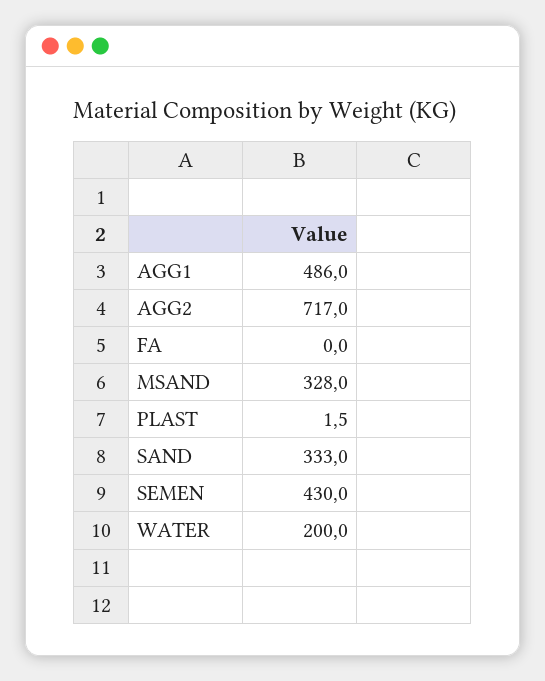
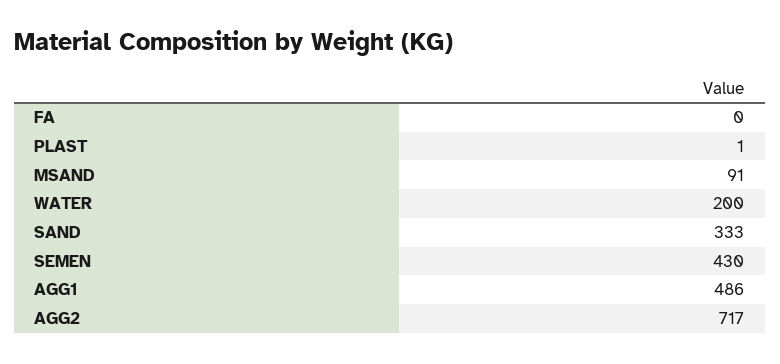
  {
    "AGG1": 486,
    "AGG2": 717,
    "FA": 0,
-   "MSAND": 328,
+   "MSAND": 91,
-   "PLAST": 1.5,
+   "PLAST": 1,
    "SAND": 333,
    "SEMEN": 430,
    "WATER": 200
  }

